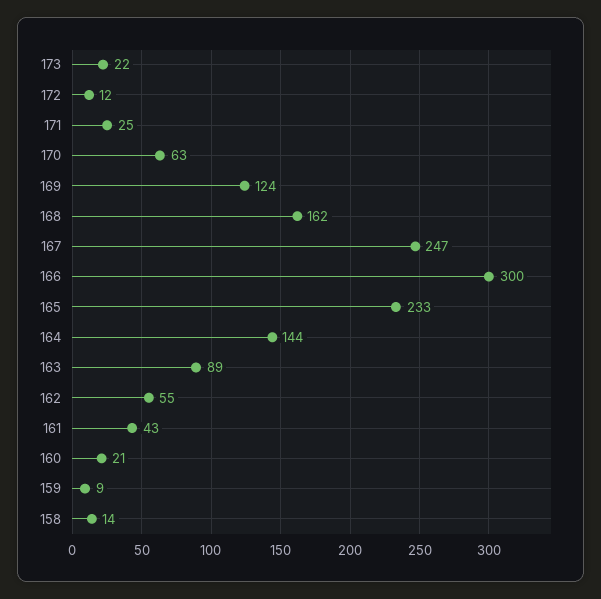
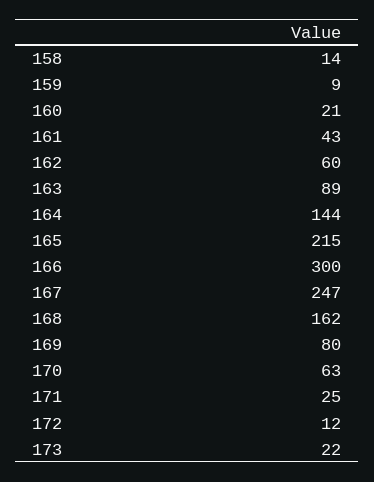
  {
    "173": 22,
    "172": 12,
    "171": 25,
    "170": 63,
-   "169": 124,
+   "169": 80,
    "168": 162,
    "167": 247,
    "166": 300,
-   "165": 233,
+   "165": 215,
    "164": 144,
    "163": 89,
-   "162": 55,
+   "162": 60,
    "161": 43,
    "160": 21,
    "159": 9,
    "158": 14
  }

